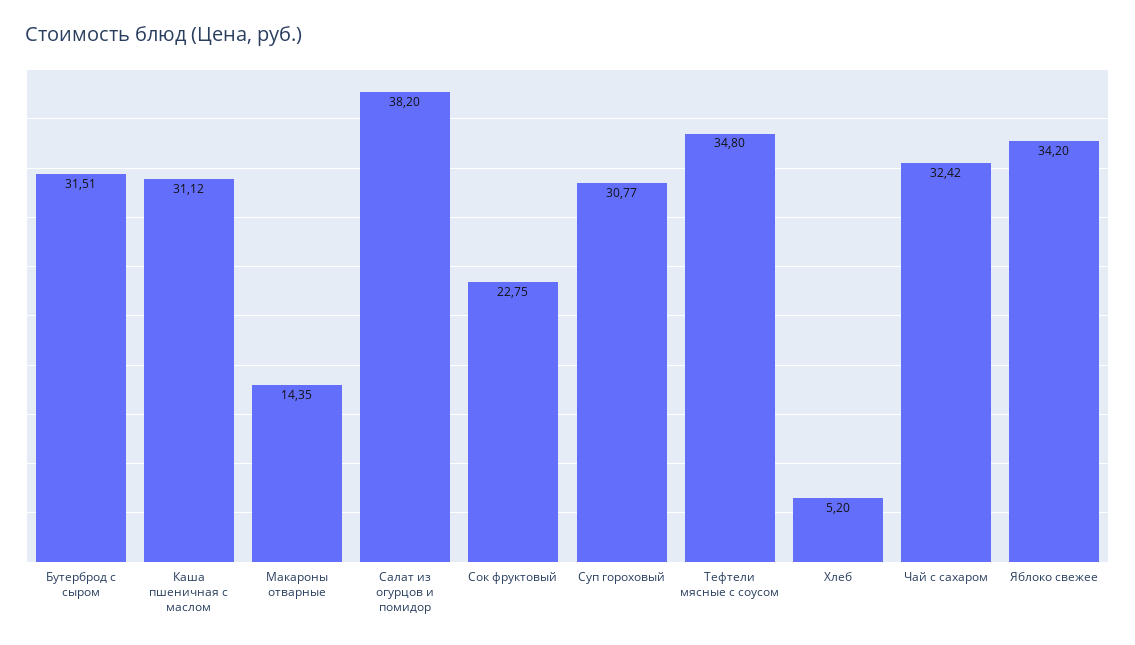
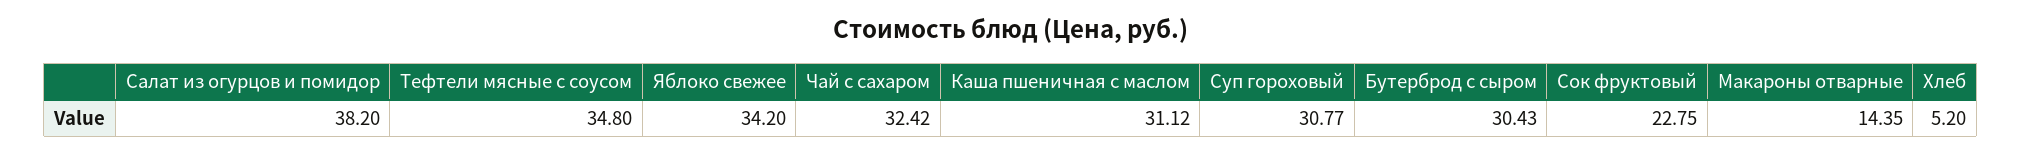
  {
-   "Бутерброд с сыром": 31.51,
+   "Бутерброд с сыром": 30.43,
    "Каша пшеничная с маслом": 31.12,
    "Макароны отварные": 14.35,
    "Салат из огурцов и помидор": 38.2,
    "Сок фруктовый": 22.75,
    "Суп гороховый": 30.77,
    "Тефтели мясные с соусом": 34.8,
    "Хлеб": 5.2,
    "Чай с сахаром": 32.42,
    "Яблоко свежее": 34.2
  }

